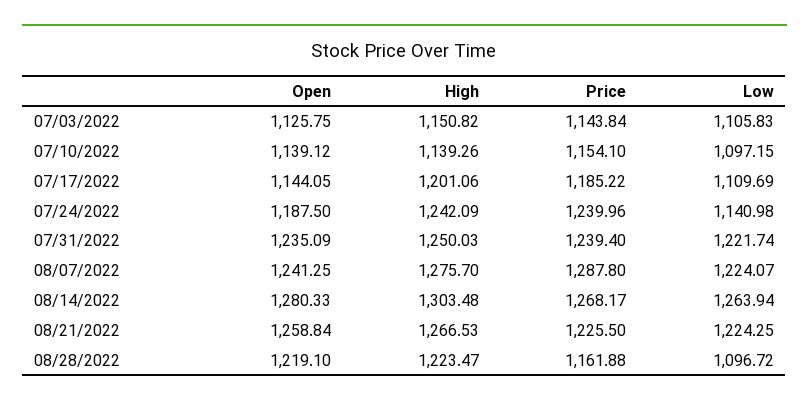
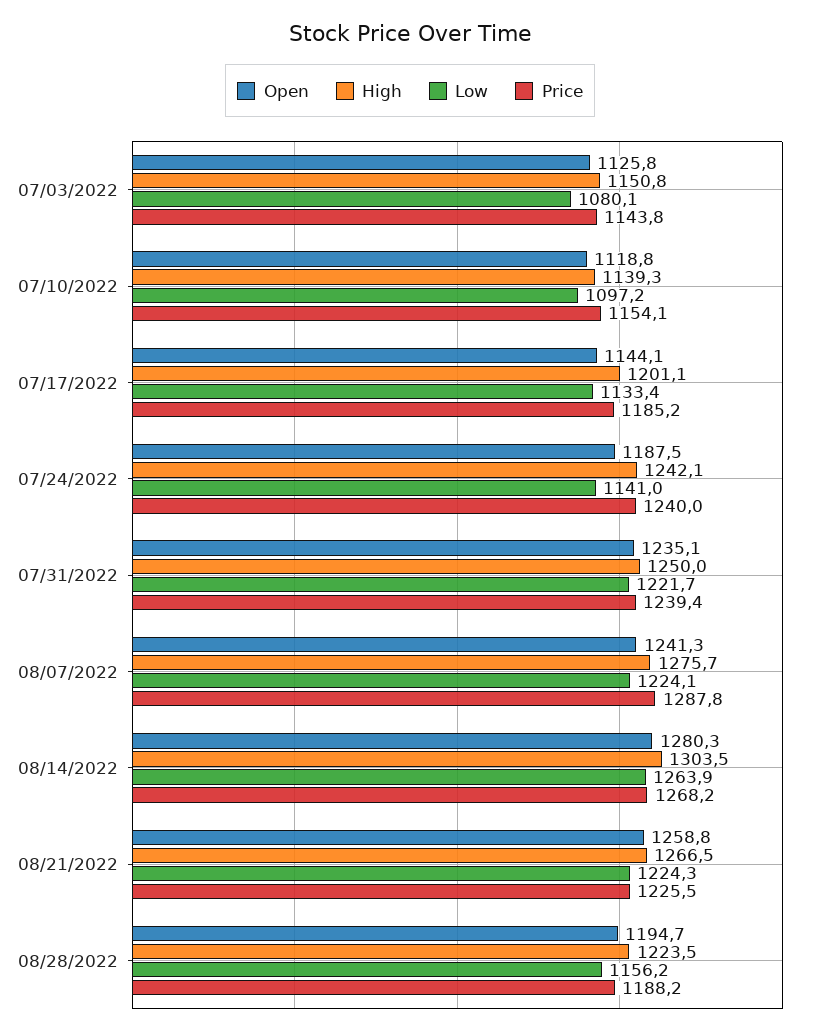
  {
    "Open": {
      "07/03/2022": 1125.75,
-     "07/10/2022": 1139.12,
+     "07/10/2022": 1118.8,
      "07/17/2022": 1144.05,
      "07/24/2022": 1187.5,
      "07/31/2022": 1235.09,
      "08/07/2022": 1241.25,
      "08/14/2022": 1280.33,
      "08/21/2022": 1258.84,
-     "08/28/2022": 1219.1
+     "08/28/2022": 1194.7
    },
    "High": {
      "07/03/2022": 1150.82,
      "07/10/2022": 1139.26,
      "07/17/2022": 1201.06,
      "07/24/2022": 1242.09,
      "07/31/2022": 1250.03,
      "08/07/2022": 1275.7,
      "08/14/2022": 1303.48,
      "08/21/2022": 1266.53,
      "08/28/2022": 1223.47
    },
    "Price": {
      "07/03/2022": 1143.84,
      "07/10/2022": 1154.1,
      "07/17/2022": 1185.22,
      "07/24/2022": 1239.96,
      "07/31/2022": 1239.4,
      "08/07/2022": 1287.8,
      "08/14/2022": 1268.17,
      "08/21/2022": 1225.5,
-     "08/28/2022": 1161.88
+     "08/28/2022": 1188.2
    },
    "Low": {
-     "07/03/2022": 1105.83,
+     "07/03/2022": 1080.1,
      "07/10/2022": 1097.15,
-     "07/17/2022": 1109.69,
+     "07/17/2022": 1133.4,
      "07/24/2022": 1140.98,
      "07/31/2022": 1221.74,
      "08/07/2022": 1224.07,
      "08/14/2022": 1263.94,
      "08/21/2022": 1224.25,
-     "08/28/2022": 1096.72
+     "08/28/2022": 1156.2
    }
  }

